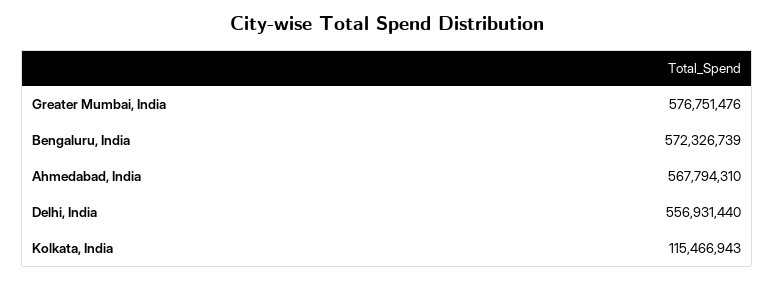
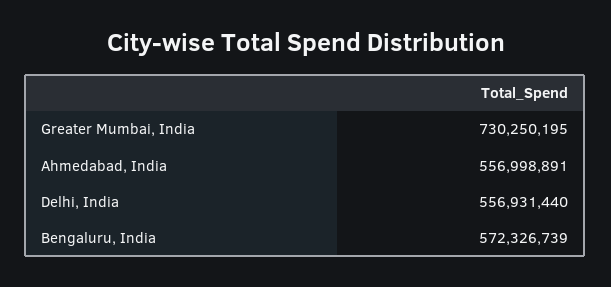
  {
-   "Greater Mumbai, India": 576751476,
+   "Greater Mumbai, India": 730250195,
    "Bengaluru, India": 572326739,
-   "Ahmedabad, India": 567794310,
+   "Ahmedabad, India": 556998891,
-   "Delhi, India": 556931440,
+   "Delhi, India": 556931440
-   "Kolkata, India": 115466943
  }

